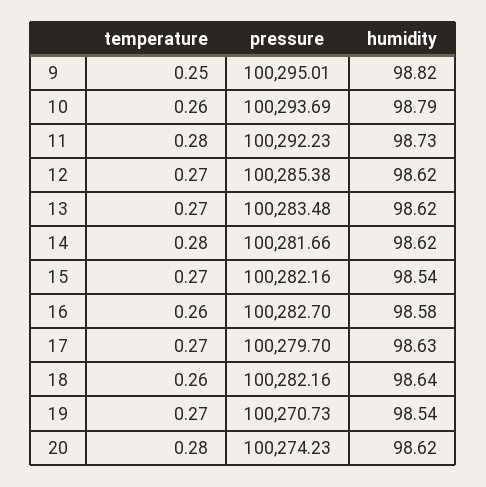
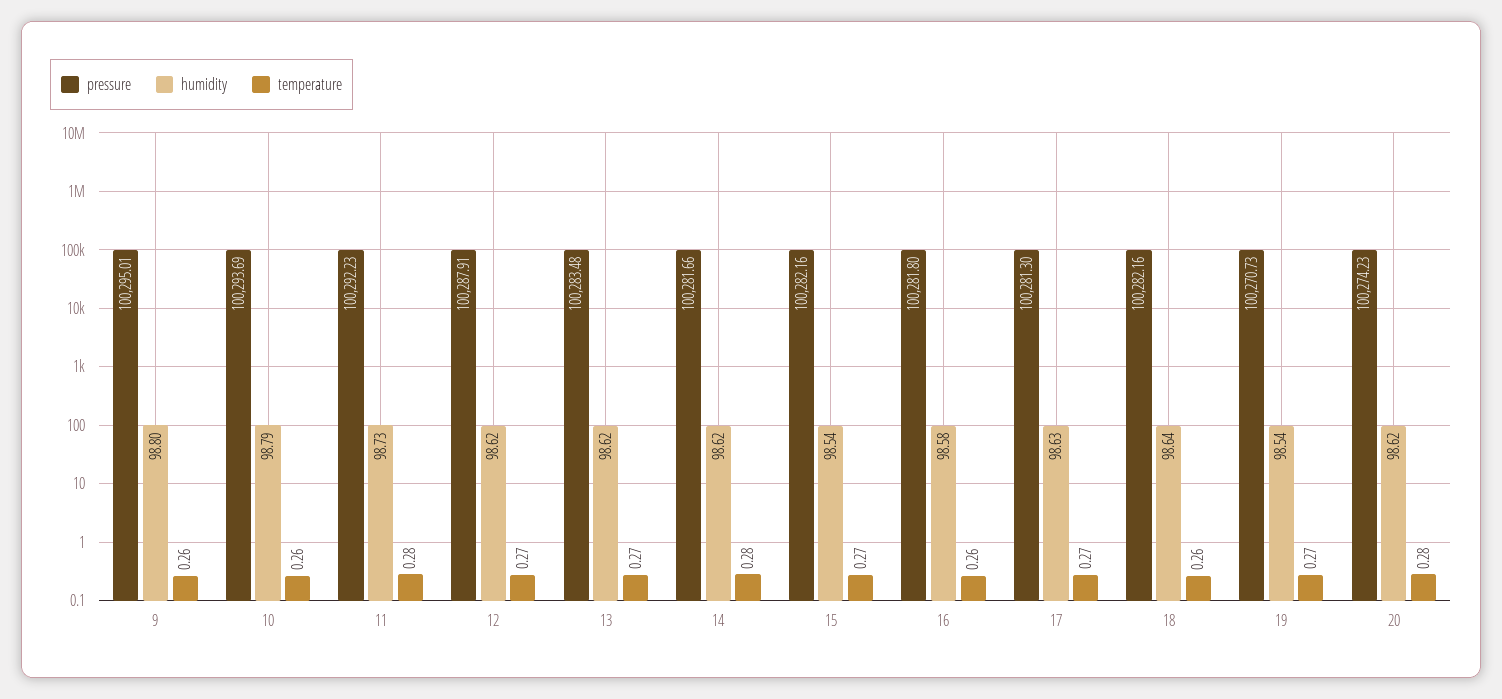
  {
    "temperature": {
-     "9": 0.25,
+     "9": 0.26,
      "10": 0.26,
      "11": 0.28,
      "12": 0.27,
      "13": 0.27,
      "14": 0.28,
      "15": 0.27,
      "16": 0.26,
      "17": 0.27,
      "18": 0.26,
      "19": 0.27,
      "20": 0.28
    },
    "pressure": {
      "9": 100295.01,
      "10": 100293.69,
      "11": 100292.23,
-     "12": 100285.38,
+     "12": 100287.91,
      "13": 100283.48,
      "14": 100281.66,
      "15": 100282.16,
-     "16": 100282.7,
+     "16": 100281.8,
-     "17": 100279.7,
+     "17": 100281.3,
      "18": 100282.16,
      "19": 100270.73,
      "20": 100274.23
    },
    "humidity": {
-     "9": 98.82,
+     "9": 98.8,
      "10": 98.79,
      "11": 98.73,
      "12": 98.62,
      "13": 98.62,
      "14": 98.62,
      "15": 98.54,
      "16": 98.58,
      "17": 98.63,
      "18": 98.64,
      "19": 98.54,
      "20": 98.62
    }
  }

